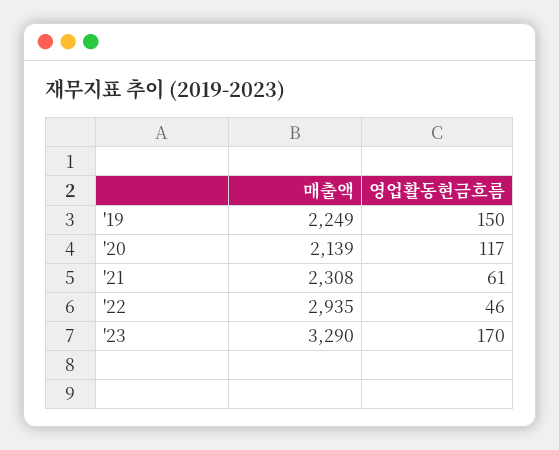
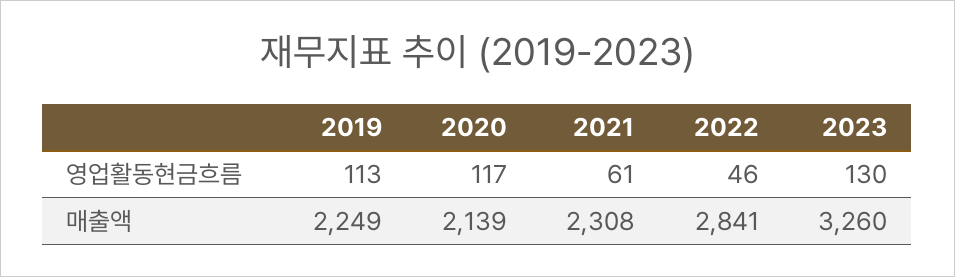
  {
    "매출액": {
      "'19": 2249,
      "'20": 2139,
      "'21": 2308,
-     "'22": 2935,
+     "'22": 2841,
-     "'23": 3290
+     "'23": 3260
    },
    "영업활동현금흐름": {
-     "'19": 150,
+     "'19": 113,
      "'20": 117,
      "'21": 61,
      "'22": 46,
-     "'23": 170
+     "'23": 130
    }
  }

